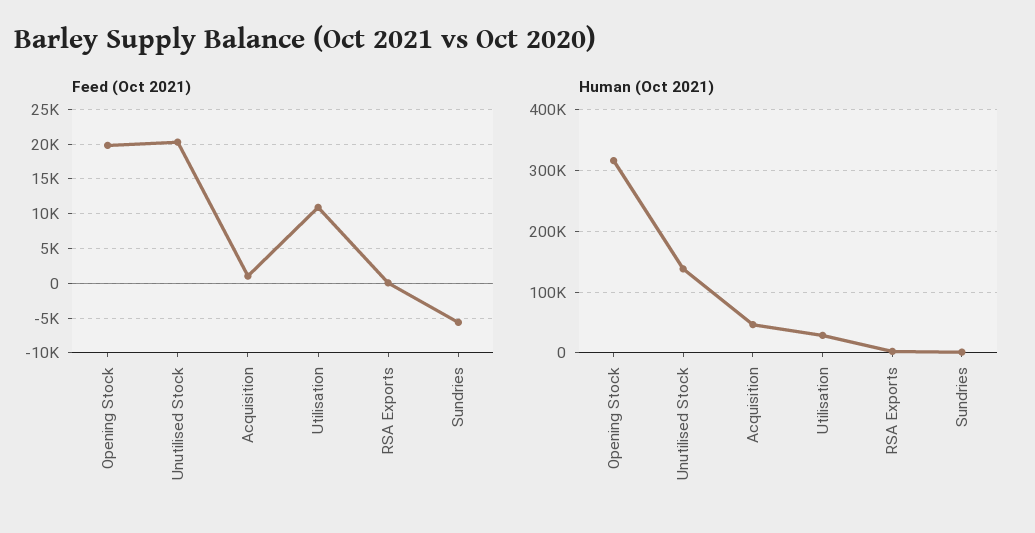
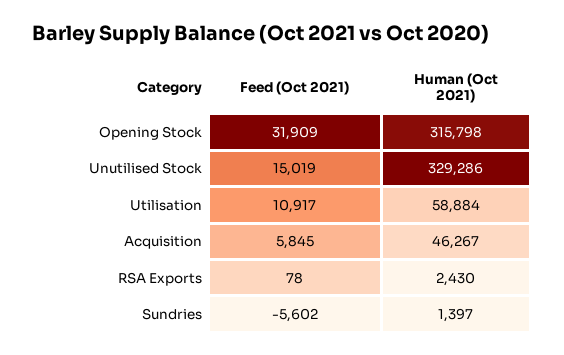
  {
    "Feed (Oct 2021)": {
-     "Opening Stock": 20000,
+     "Opening Stock": 31909,
-     "Unutilised Stock": 20000,
+     "Unutilised Stock": 15019,
-     "Acquisition": 1000,
+     "Acquisition": 5845,
      "Utilisation": 10917,
      "RSA Exports": 78,
      "Sundries": -5602
    },
    "Human (Oct 2021)": {
      "Opening Stock": 315798,
-     "Unutilised Stock": 140000,
+     "Unutilised Stock": 329286,
      "Acquisition": 46267,
-     "Utilisation": 30000,
+     "Utilisation": 58884,
      "RSA Exports": 2430,
      "Sundries": 1397
    }
  }

